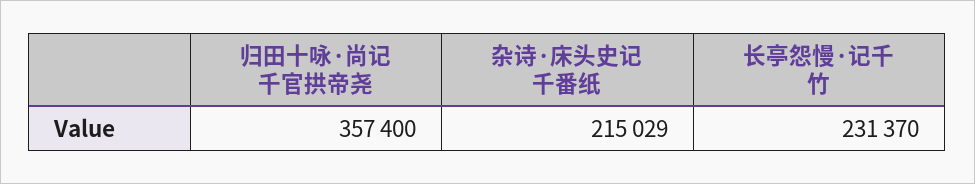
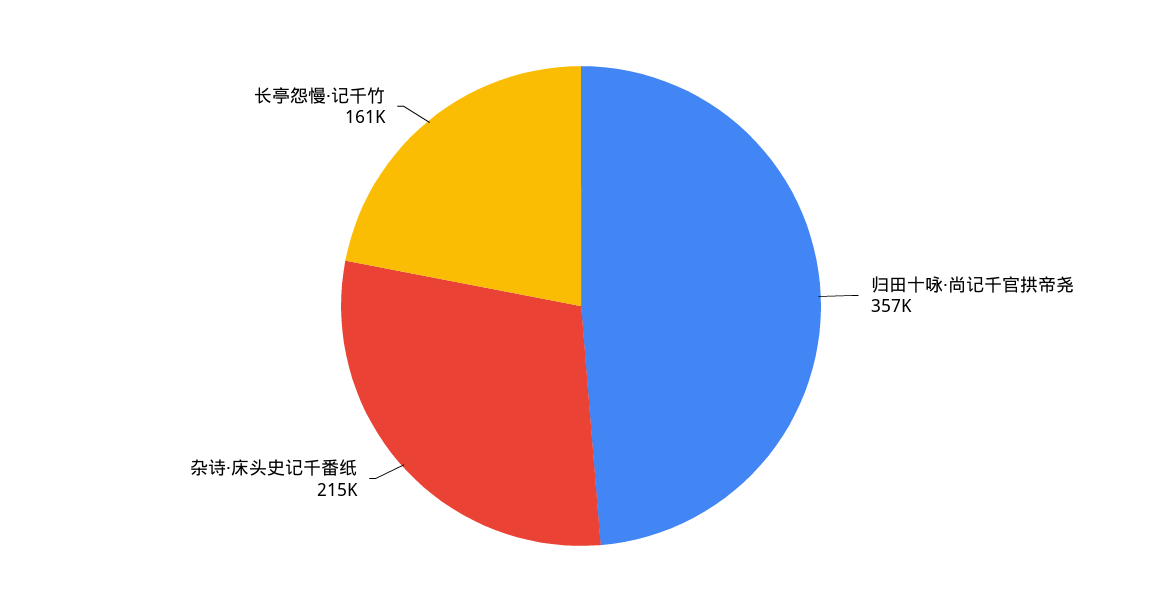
  {
    "归田十咏·尚记千官拱帝尧": 357400,
    "杂诗·床头史记千番纸": 215029,
-   "长亭怨慢·记千竹": 231370
+   "长亭怨慢·记千竹": 161000
  }

